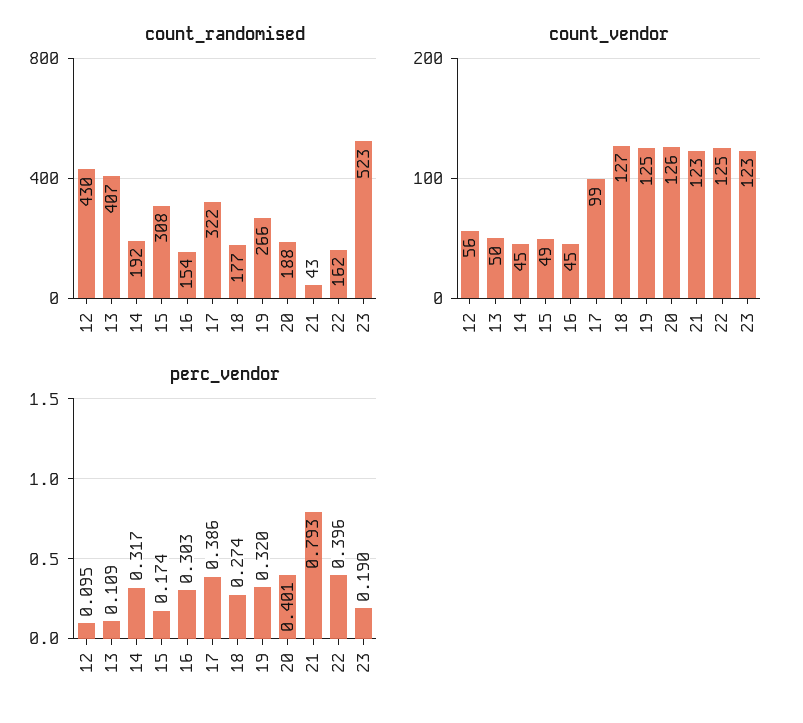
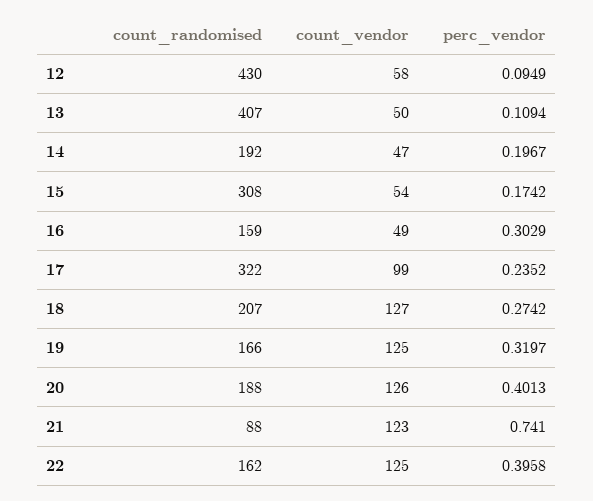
  {
    "count_randomised": {
      "12": 430,
      "13": 407,
      "14": 192,
      "15": 308,
-     "16": 154,
+     "16": 159,
      "17": 322,
-     "18": 177,
+     "18": 207,
-     "19": 266,
+     "19": 166,
      "20": 188,
-     "21": 43,
+     "21": 88,
-     "22": 162,
+     "22": 162
-     "23": 523
    },
    "count_vendor": {
-     "12": 56,
+     "12": 58,
      "13": 50,
-     "14": 45,
+     "14": 47,
-     "15": 49,
+     "15": 54,
-     "16": 45,
+     "16": 49,
      "17": 99,
      "18": 127,
      "19": 125,
      "20": 126,
      "21": 123,
-     "22": 125,
+     "22": 125
-     "23": 123
    },
    "perc_vendor": {
      "12": 0.0949,
      "13": 0.1094,
-     "14": 0.317,
+     "14": 0.1967,
      "15": 0.1742,
      "16": 0.3029,
-     "17": 0.386,
+     "17": 0.2352,
      "18": 0.2742,
      "19": 0.3197,
      "20": 0.4013,
-     "21": 0.793,
+     "21": 0.741,
-     "22": 0.3958,
+     "22": 0.3958
-     "23": 0.19
    }
  }

